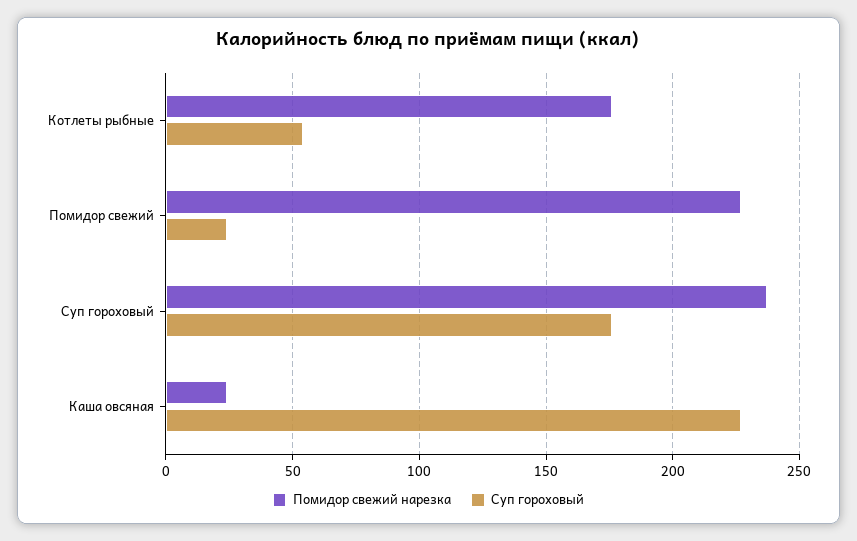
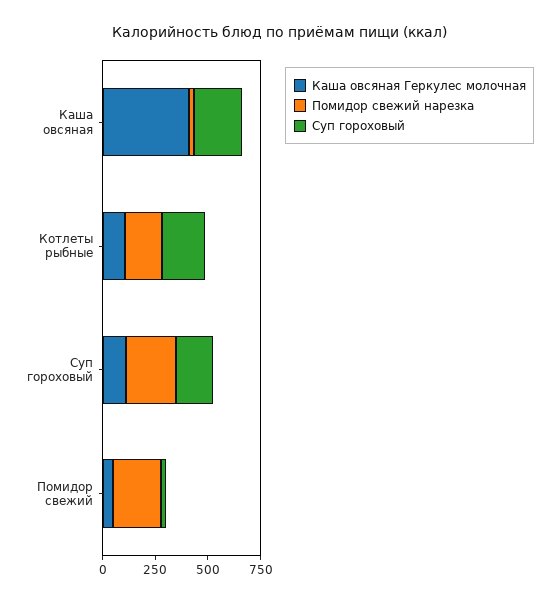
  {
    "Помидор свежий нарезка": {
      "Котлеты рыбные": 175,
      "Помидор свежий": 225,
      "Суп гороховый": 235,
      "Каша овсяная": 25
    },
    "Суп гороховый": {
-     "Котлеты рыбные": 55,
+     "Котлеты рыбные": 200,
      "Помидор свежий": 25,
      "Суп гороховый": 175,
      "Каша овсяная": 225
-   }
+   },
+   "Каша овсяная Геркулес молочная": {
+     "Каша овсяная": 400,
+     "Котлеты рыбные": 100,
+     "Суп гороховый": 100,
+     "Помидор свежий": 50
+   }
  }

